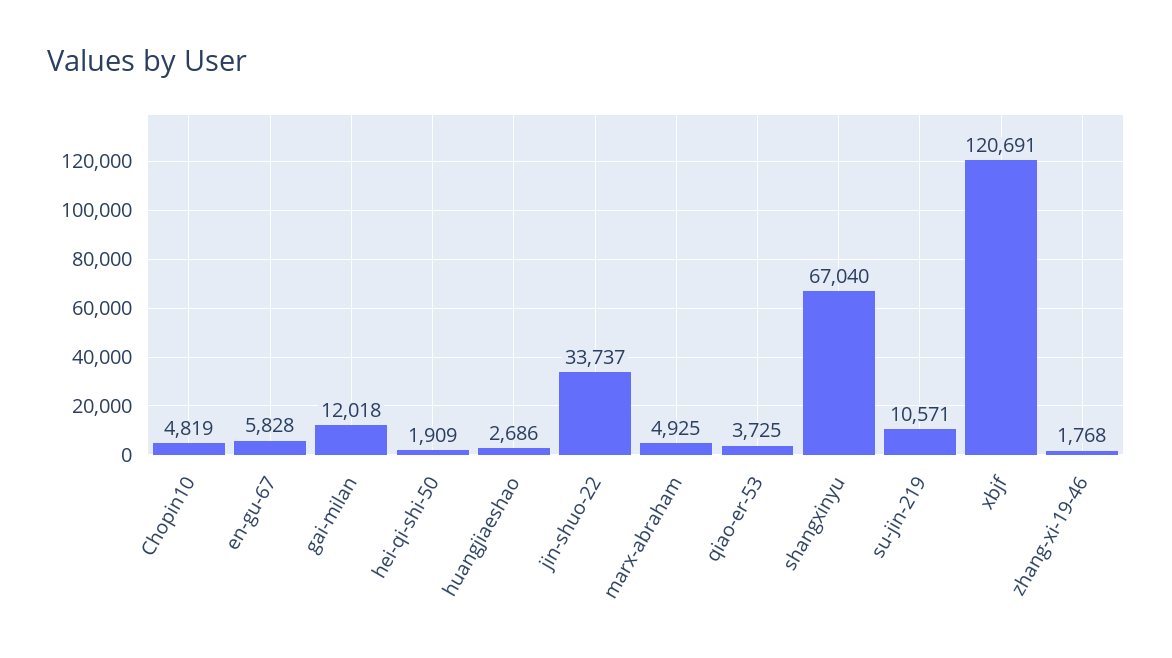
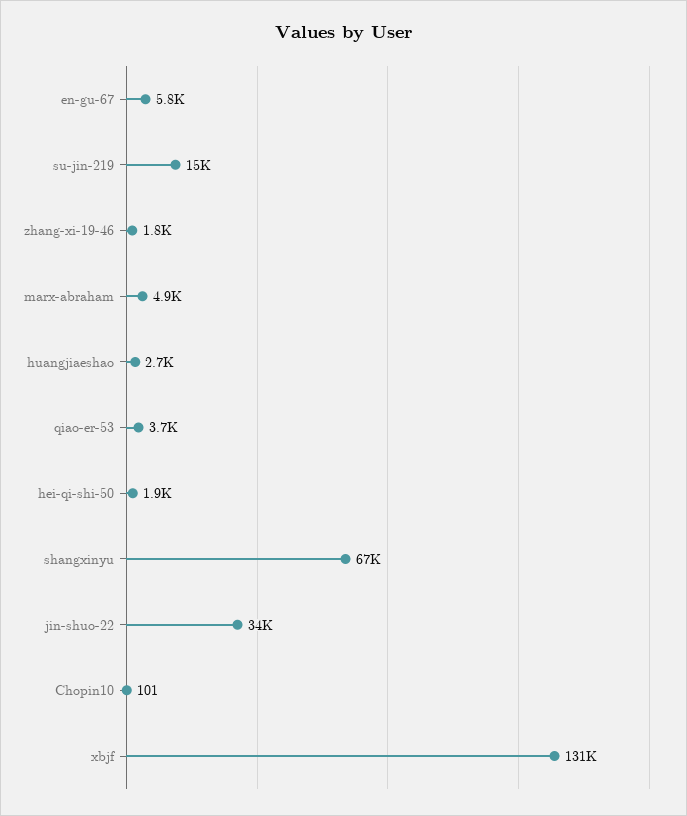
  {
-   "Chopin10": 4819,
+   "Chopin10": 101,
    "en-gu-67": 5828,
-   "gai-milan": 12018,
    "hei-qi-shi-50": 1909,
    "huangjiaeshao": 2686,
    "jin-shuo-22": 33737,
    "marx-abraham": 4925,
    "qiao-er-53": 3725,
    "shangxinyu": 67040,
-   "su-jin-219": 10571,
+   "su-jin-219": 15000,
-   "xbjf": 120691,
+   "xbjf": 131000,
    "zhang-xi-19-46": 1768
  }

